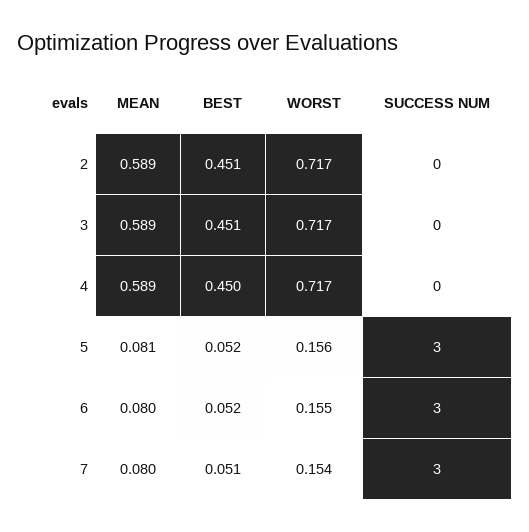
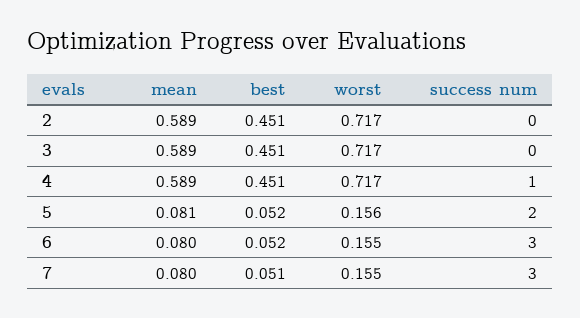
  {
    "MEAN": {
      "2": 0.589,
      "3": 0.589,
      "4": 0.589,
      "5": 0.081,
      "6": 0.08,
      "7": 0.08
    },
    "BEST": {
      "2": 0.451,
      "3": 0.451,
-     "4": 0.45,
+     "4": 0.451,
      "5": 0.052,
      "6": 0.052,
      "7": 0.051
    },
    "WORST": {
      "2": 0.717,
      "3": 0.717,
      "4": 0.717,
      "5": 0.156,
      "6": 0.155,
-     "7": 0.154
+     "7": 0.155
    },
    "SUCCESS NUM": {
      "2": 0,
      "3": 0,
-     "4": 0,
+     "4": 1,
-     "5": 3,
+     "5": 2,
      "6": 3,
      "7": 3
    }
  }

